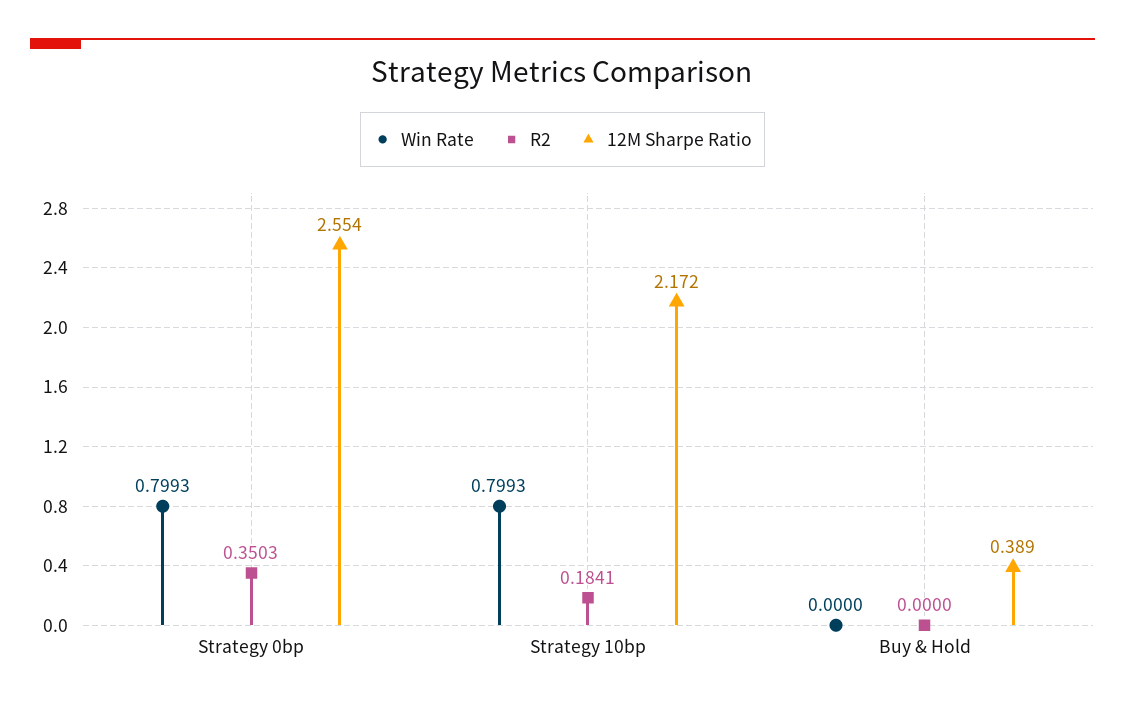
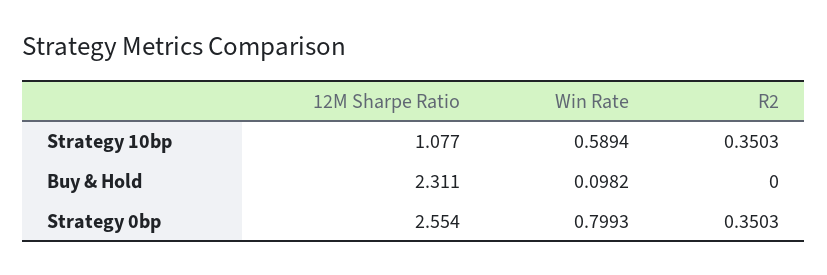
  {
    "Win Rate": {
      "Strategy 0bp": 0.7993,
-     "Strategy 10bp": 0.7993,
+     "Strategy 10bp": 0.5894,
-     "Buy & Hold": 0
+     "Buy & Hold": 0.0982
    },
    "R2": {
      "Strategy 0bp": 0.3503,
-     "Strategy 10bp": 0.1841,
+     "Strategy 10bp": 0.3503,
      "Buy & Hold": 0
    },
    "12M Sharpe Ratio": {
      "Strategy 0bp": 2.554,
-     "Strategy 10bp": 2.172,
+     "Strategy 10bp": 1.077,
-     "Buy & Hold": 0.389
+     "Buy & Hold": 2.311
    }
  }

